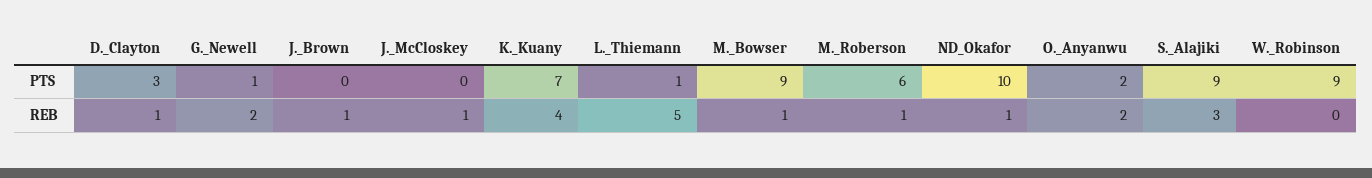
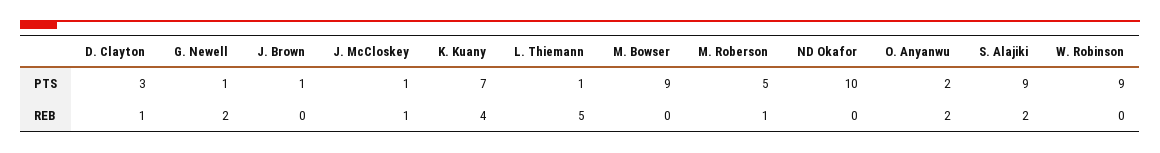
  {
    "D._Clayton": {
      "PTS": 3,
      "REB": 1
    },
    "G._Newell": {
      "PTS": 1,
      "REB": 2
    },
    "J._Brown": {
-     "PTS": 0,
+     "PTS": 1,
-     "REB": 1
+     "REB": 0
    },
    "J._McCloskey": {
-     "PTS": 0,
+     "PTS": 1,
      "REB": 1
    },
    "K._Kuany": {
      "PTS": 7,
      "REB": 4
    },
    "L._Thiemann": {
      "PTS": 1,
      "REB": 5
    },
    "M._Bowser": {
      "PTS": 9,
-     "REB": 1
+     "REB": 0
    },
    "M._Roberson": {
-     "PTS": 6,
+     "PTS": 5,
      "REB": 1
    },
    "ND_Okafor": {
      "PTS": 10,
-     "REB": 1
+     "REB": 0
    },
    "O._Anyanwu": {
      "PTS": 2,
      "REB": 2
    },
    "S._Alajiki": {
      "PTS": 9,
-     "REB": 3
+     "REB": 2
    },
    "W._Robinson": {
      "PTS": 9,
      "REB": 0
    }
  }

